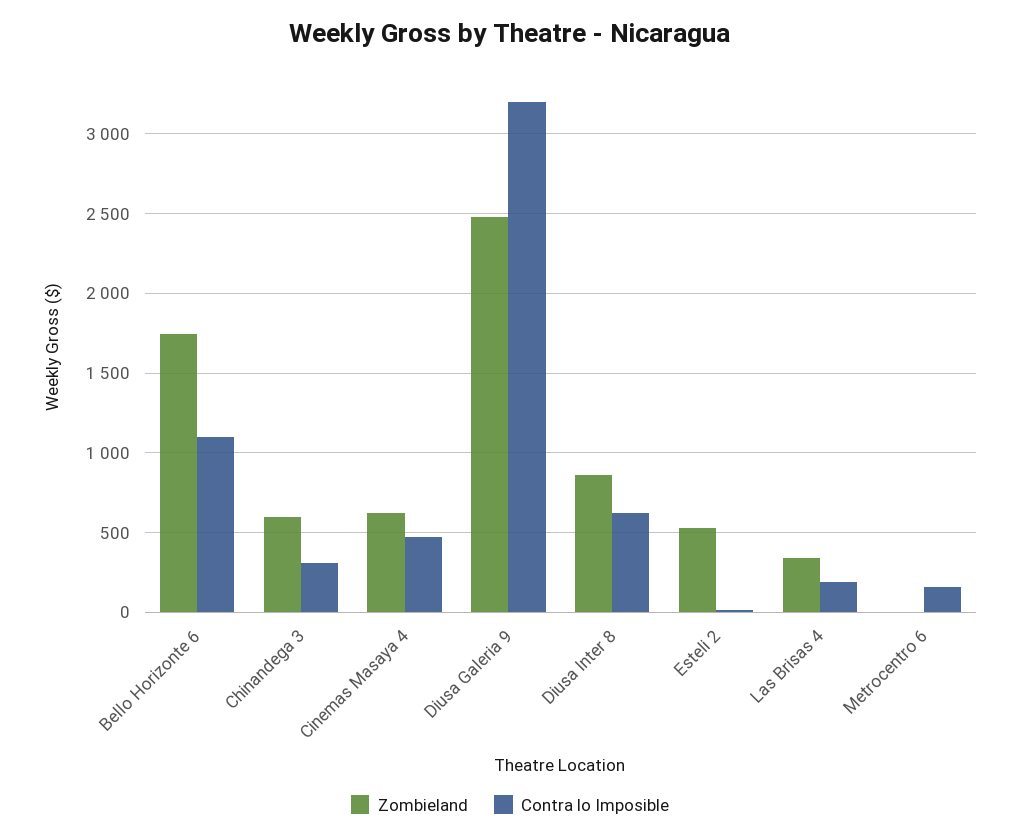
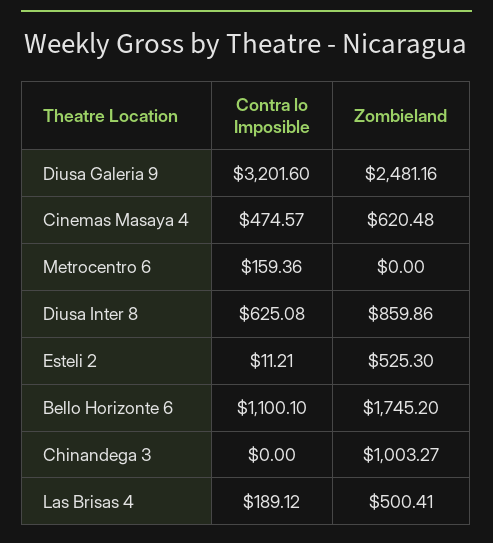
  {
    "Zombieland": {
      "Bello Horizonte 6": 1745.2,
-     "Chinandega 3": 600,
+     "Chinandega 3": 1003.27,
      "Cinemas Masaya 4": 620.48,
      "Diusa Galeria 9": 2481.16,
      "Diusa Inter 8": 859.86,
      "Esteli 2": 525.3,
-     "Las Brisas 4": 350,
+     "Las Brisas 4": 500.41,
      "Metrocentro 6": 0
    },
    "Contra lo Imposible": {
      "Bello Horizonte 6": 1100.1,
-     "Chinandega 3": 300,
+     "Chinandega 3": 0,
      "Cinemas Masaya 4": 474.57,
      "Diusa Galeria 9": 3201.6,
      "Diusa Inter 8": 625.08,
      "Esteli 2": 11.21,
      "Las Brisas 4": 189.12,
      "Metrocentro 6": 159.36
    }
  }

